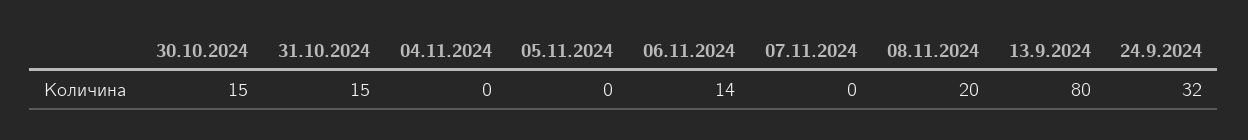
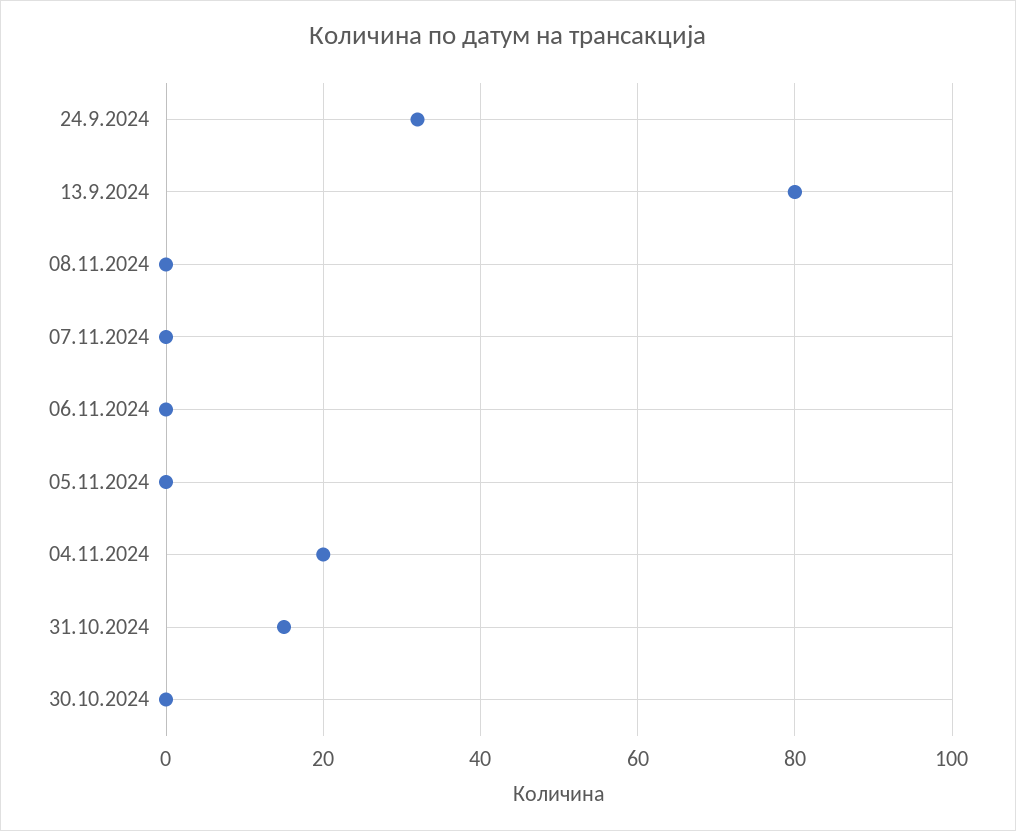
  {
-   "30.10.2024": 15,
+   "30.10.2024": 0,
    "31.10.2024": 15,
-   "04.11.2024": 0,
+   "04.11.2024": 20,
    "05.11.2024": 0,
-   "06.11.2024": 14,
+   "06.11.2024": 0,
    "07.11.2024": 0,
-   "08.11.2024": 20,
+   "08.11.2024": 0,
    "13.9.2024": 80,
    "24.9.2024": 32
  }

